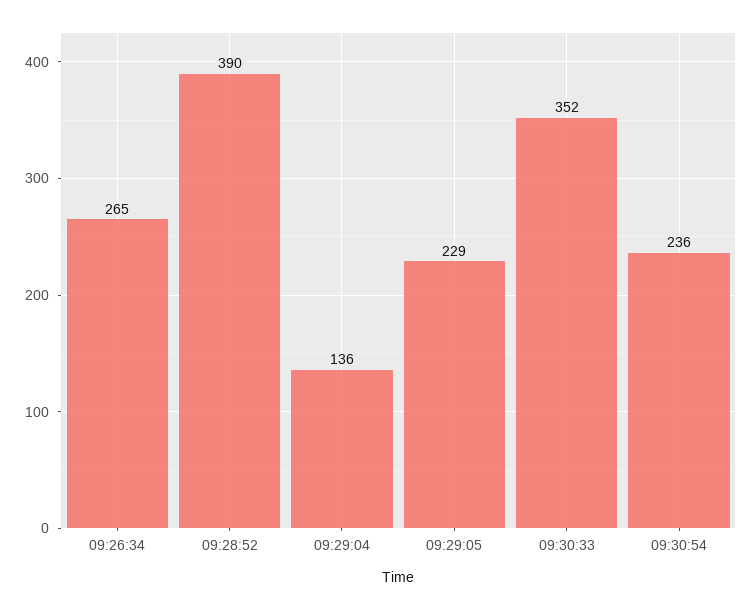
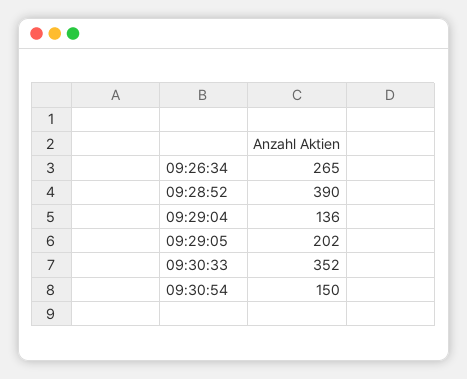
  {
    "09:26:34": 265,
    "09:28:52": 390,
    "09:29:04": 136,
-   "09:29:05": 229,
+   "09:29:05": 202,
    "09:30:33": 352,
-   "09:30:54": 236
+   "09:30:54": 150
  }

